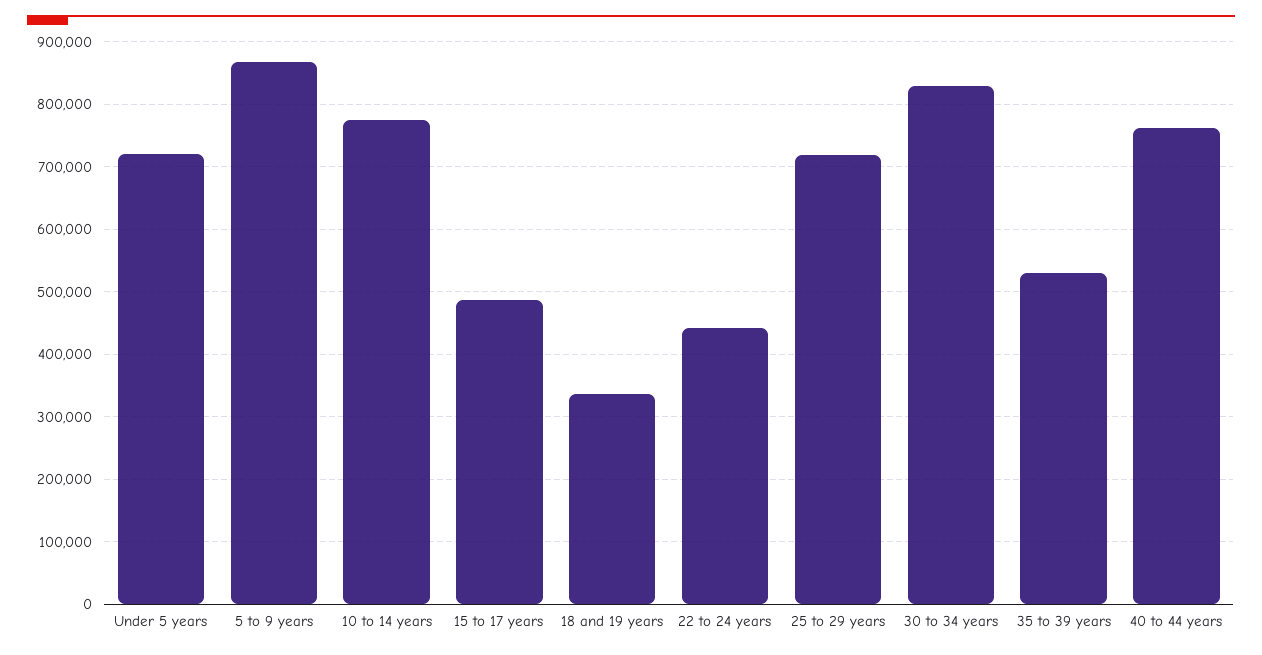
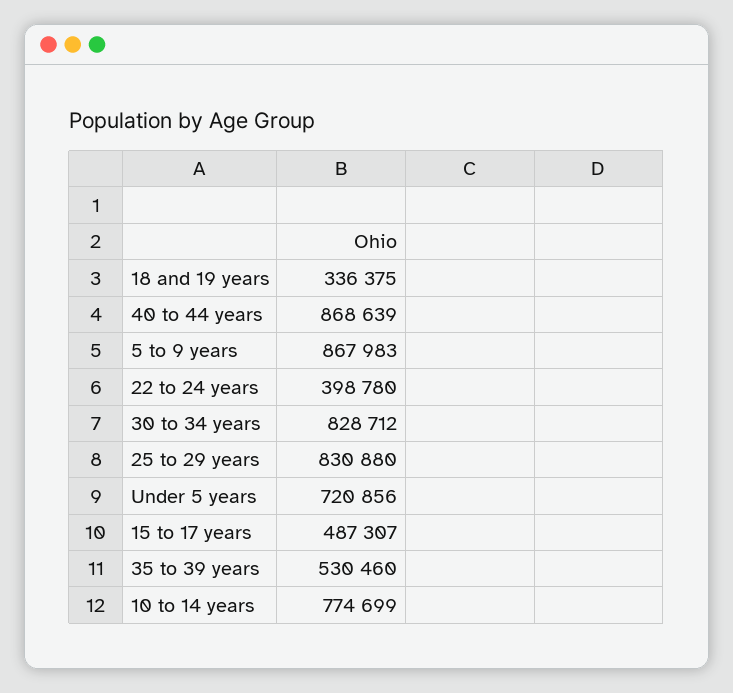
  {
    "Under 5 years": 720856,
    "5 to 9 years": 867983,
    "10 to 14 years": 774699,
    "15 to 17 years": 487307,
    "18 and 19 years": 336375,
-   "22 to 24 years": 440000,
+   "22 to 24 years": 398780,
-   "25 to 29 years": 720000,
+   "25 to 29 years": 830880,
    "30 to 34 years": 828712,
    "35 to 39 years": 530460,
-   "40 to 44 years": 760000
+   "40 to 44 years": 868639
  }

